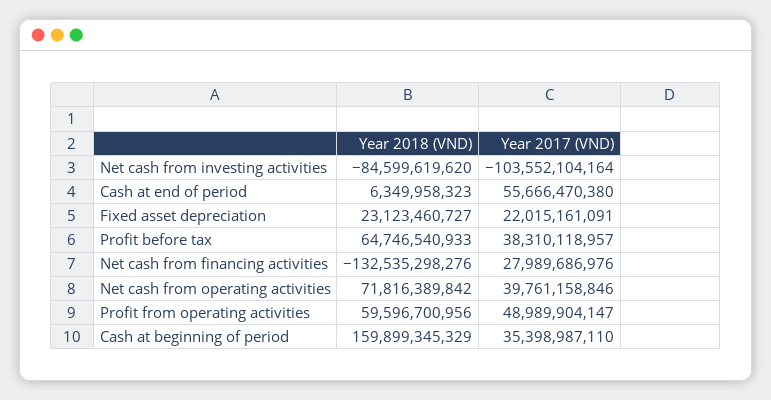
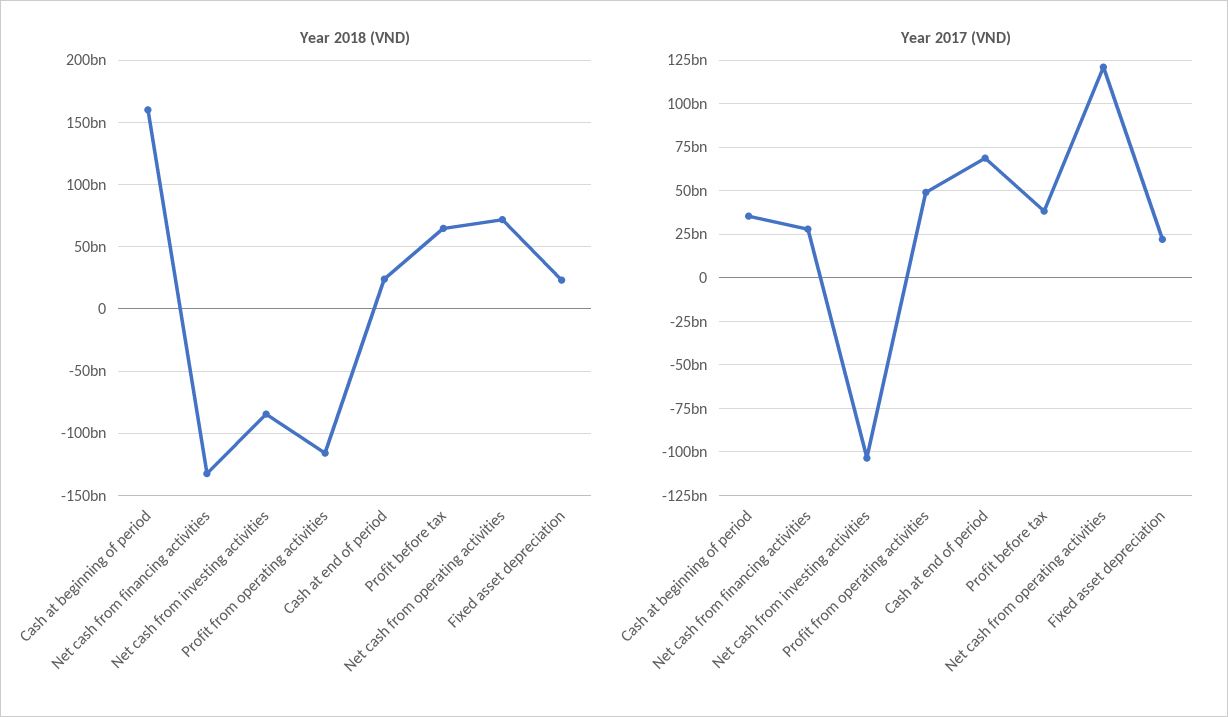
  {
    "Year 2018 (VND)": {
      "Net cash from investing activities": -84599619620,
-     "Cash at end of period": 6349958323,
+     "Cash at end of period": 25000000000,
      "Fixed asset depreciation": 23123460727,
      "Profit before tax": 64746540933,
      "Net cash from financing activities": -132535298276,
      "Net cash from operating activities": 71816389842,
-     "Profit from operating activities": 59596700956,
+     "Profit from operating activities": -115000000000,
      "Cash at beginning of period": 159899345329
    },
    "Year 2017 (VND)": {
      "Net cash from investing activities": -103552104164,
-     "Cash at end of period": 55666470380,
+     "Cash at end of period": 70000000000,
      "Fixed asset depreciation": 22015161091,
      "Profit before tax": 38310118957,
      "Net cash from financing activities": 27989686976,
-     "Net cash from operating activities": 39761158846,
+     "Net cash from operating activities": 120000000000,
      "Profit from operating activities": 48989904147,
      "Cash at beginning of period": 35398987110
    }
  }

